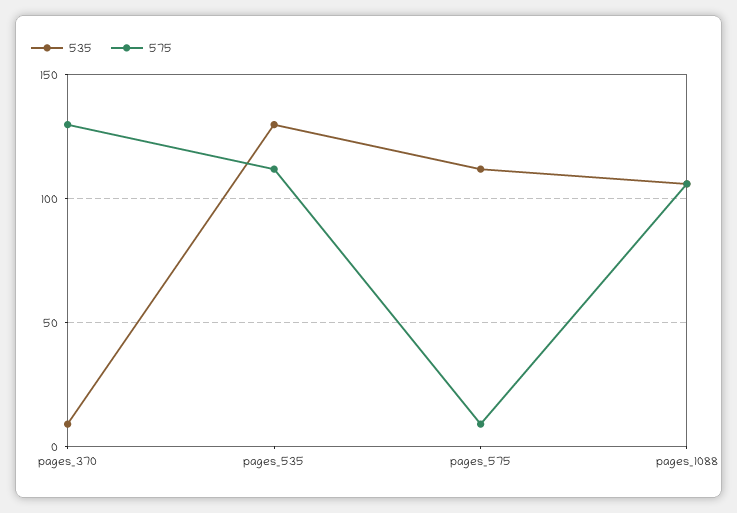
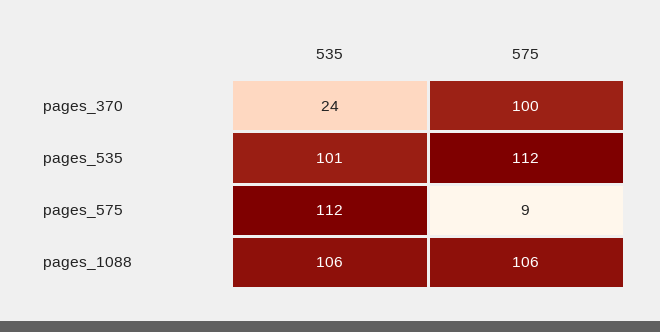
  {
    "535": {
-     "pages_370": 10,
+     "pages_370": 24,
-     "pages_535": 130,
+     "pages_535": 101,
      "pages_575": 112,
      "pages_1088": 106
    },
    "575": {
-     "pages_370": 130,
+     "pages_370": 100,
      "pages_535": 112,
      "pages_575": 9,
      "pages_1088": 106
    }
  }

